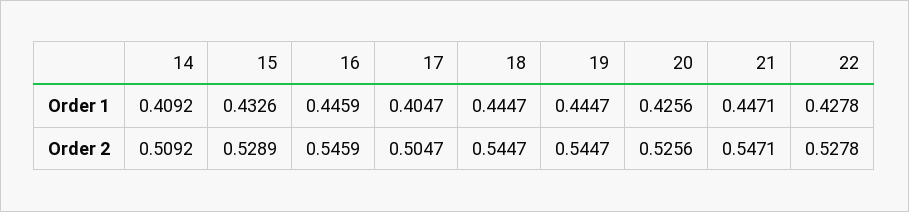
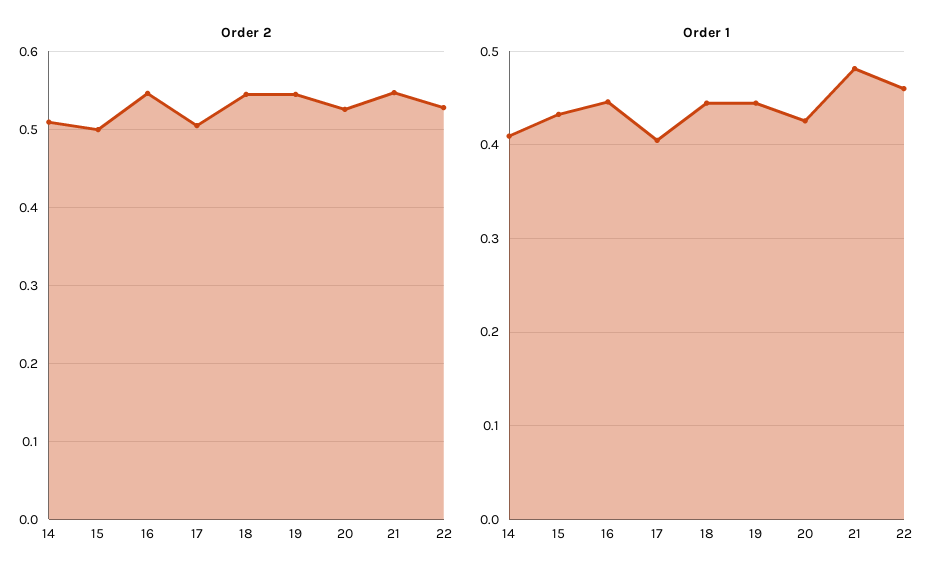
  {
    "Order 1": {
      "14": 0.4092,
      "15": 0.4326,
      "16": 0.4459,
      "17": 0.4047,
      "18": 0.4447,
      "19": 0.4447,
      "20": 0.4256,
-     "21": 0.4471,
+     "21": 0.48,
-     "22": 0.4278
+     "22": 0.46
    },
    "Order 2": {
      "14": 0.5092,
-     "15": 0.5289,
+     "15": 0.5,
      "16": 0.5459,
      "17": 0.5047,
      "18": 0.5447,
      "19": 0.5447,
      "20": 0.5256,
      "21": 0.5471,
      "22": 0.5278
    }
  }

